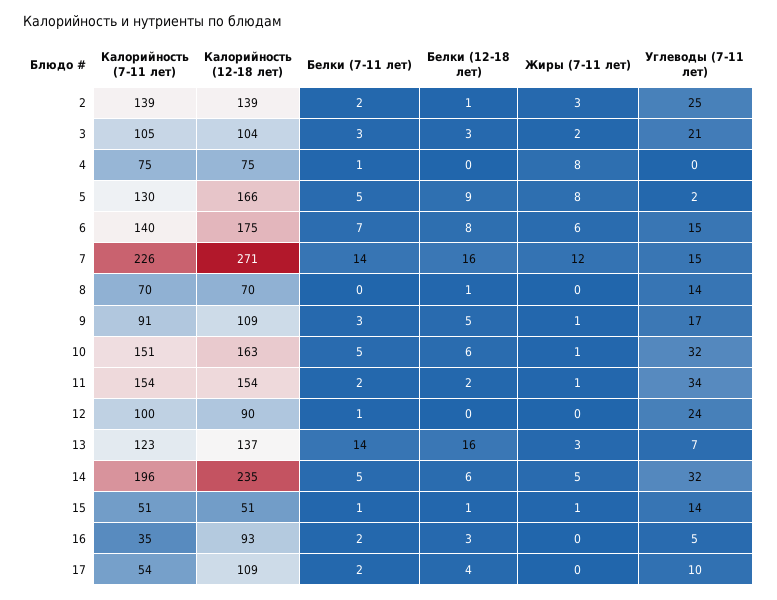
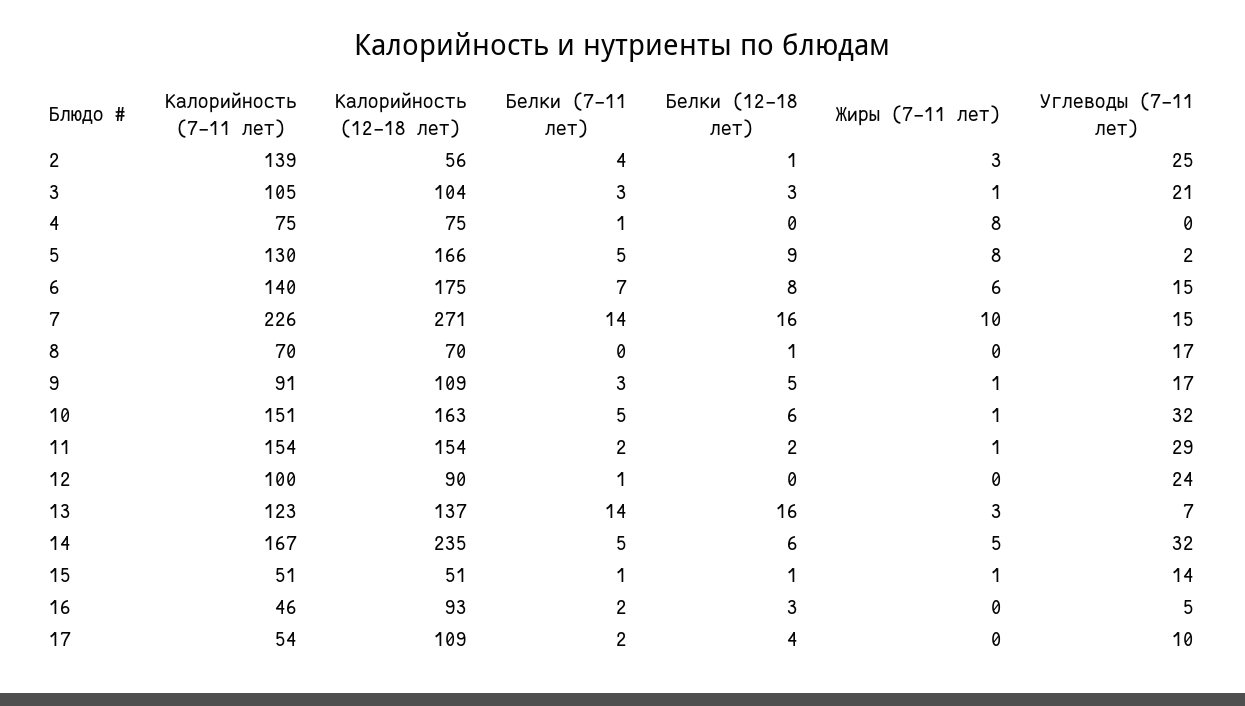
  {
    "Калорийность (7-11 лет)": {
      "2": 139,
      "3": 105,
      "4": 75,
      "5": 130,
      "6": 140,
      "7": 226,
      "8": 70,
      "9": 91,
      "10": 151,
      "11": 154,
      "12": 100,
      "13": 123,
-     "14": 196,
+     "14": 167,
      "15": 51,
-     "16": 35,
+     "16": 46,
      "17": 54
    },
    "Калорийность (12-18 лет)": {
-     "2": 139,
+     "2": 56,
      "3": 104,
      "4": 75,
      "5": 166,
      "6": 175,
      "7": 271,
      "8": 70,
      "9": 109,
      "10": 163,
      "11": 154,
      "12": 90,
      "13": 137,
      "14": 235,
      "15": 51,
      "16": 93,
      "17": 109
    },
    "Белки (7-11 лет)": {
-     "2": 2,
+     "2": 4,
      "3": 3,
      "4": 1,
      "5": 5,
      "6": 7,
      "7": 14,
      "8": 0,
      "9": 3,
      "10": 5,
      "11": 2,
      "12": 1,
      "13": 14,
      "14": 5,
      "15": 1,
      "16": 2,
      "17": 2
    },
    "Белки (12-18 лет)": {
      "2": 1,
      "3": 3,
      "4": 0,
      "5": 9,
      "6": 8,
      "7": 16,
      "8": 1,
      "9": 5,
      "10": 6,
      "11": 2,
      "12": 0,
      "13": 16,
      "14": 6,
      "15": 1,
      "16": 3,
      "17": 4
    },
    "Жиры (7-11 лет)": {
      "2": 3,
-     "3": 2,
+     "3": 1,
      "4": 8,
      "5": 8,
      "6": 6,
-     "7": 12,
+     "7": 10,
      "8": 0,
      "9": 1,
      "10": 1,
      "11": 1,
      "12": 0,
      "13": 3,
      "14": 5,
      "15": 1,
      "16": 0,
      "17": 0
    },
    "Углеводы (7-11 лет)": {
      "2": 25,
      "3": 21,
      "4": 0,
      "5": 2,
      "6": 15,
      "7": 15,
-     "8": 14,
+     "8": 17,
      "9": 17,
      "10": 32,
-     "11": 34,
+     "11": 29,
      "12": 24,
      "13": 7,
      "14": 32,
      "15": 14,
      "16": 5,
      "17": 10
    }
  }

